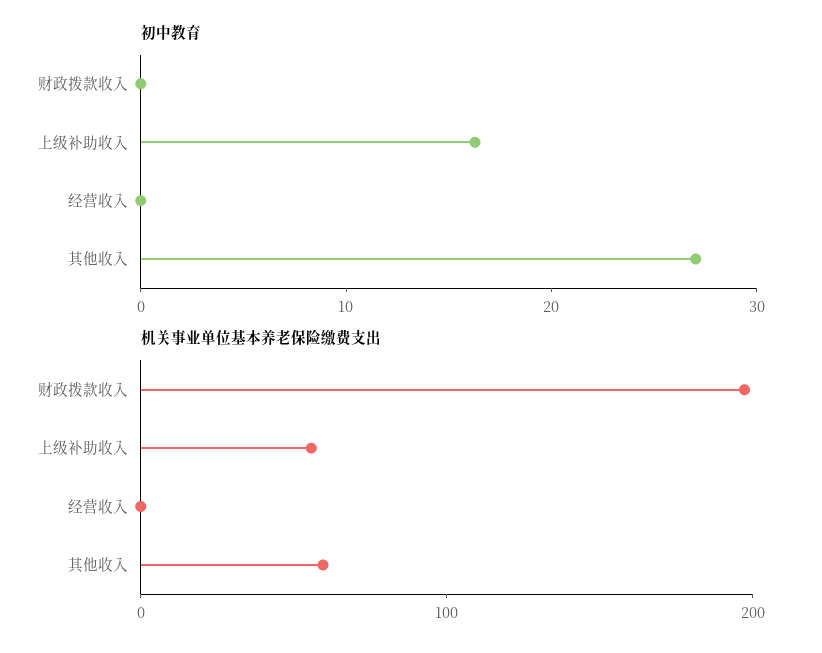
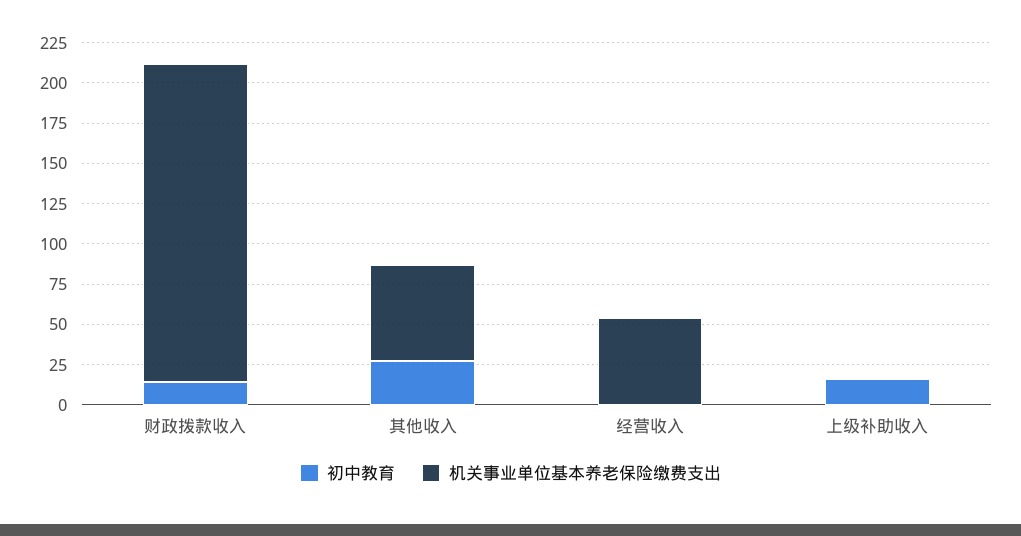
  {
    "初中教育": {
-     "财政拨款收入": 0,
+     "财政拨款收入": 15,
      "上级补助收入": 16,
      "经营收入": 0,
      "其他收入": 28
    },
    "机关事业单位基本养老保险缴费支出": {
      "财政拨款收入": 195,
-     "上级补助收入": 60,
+     "上级补助收入": 0,
-     "经营收入": 0,
+     "经营收入": 55,
      "其他收入": 60
    }
  }

